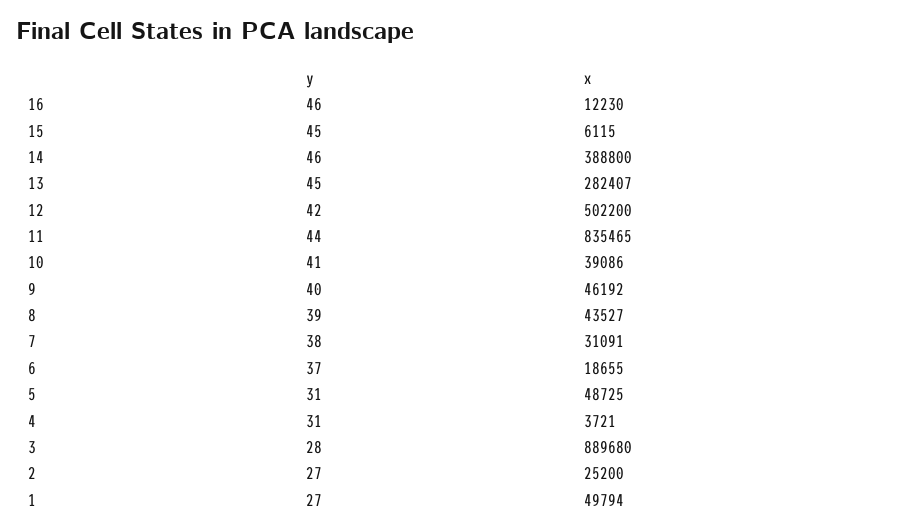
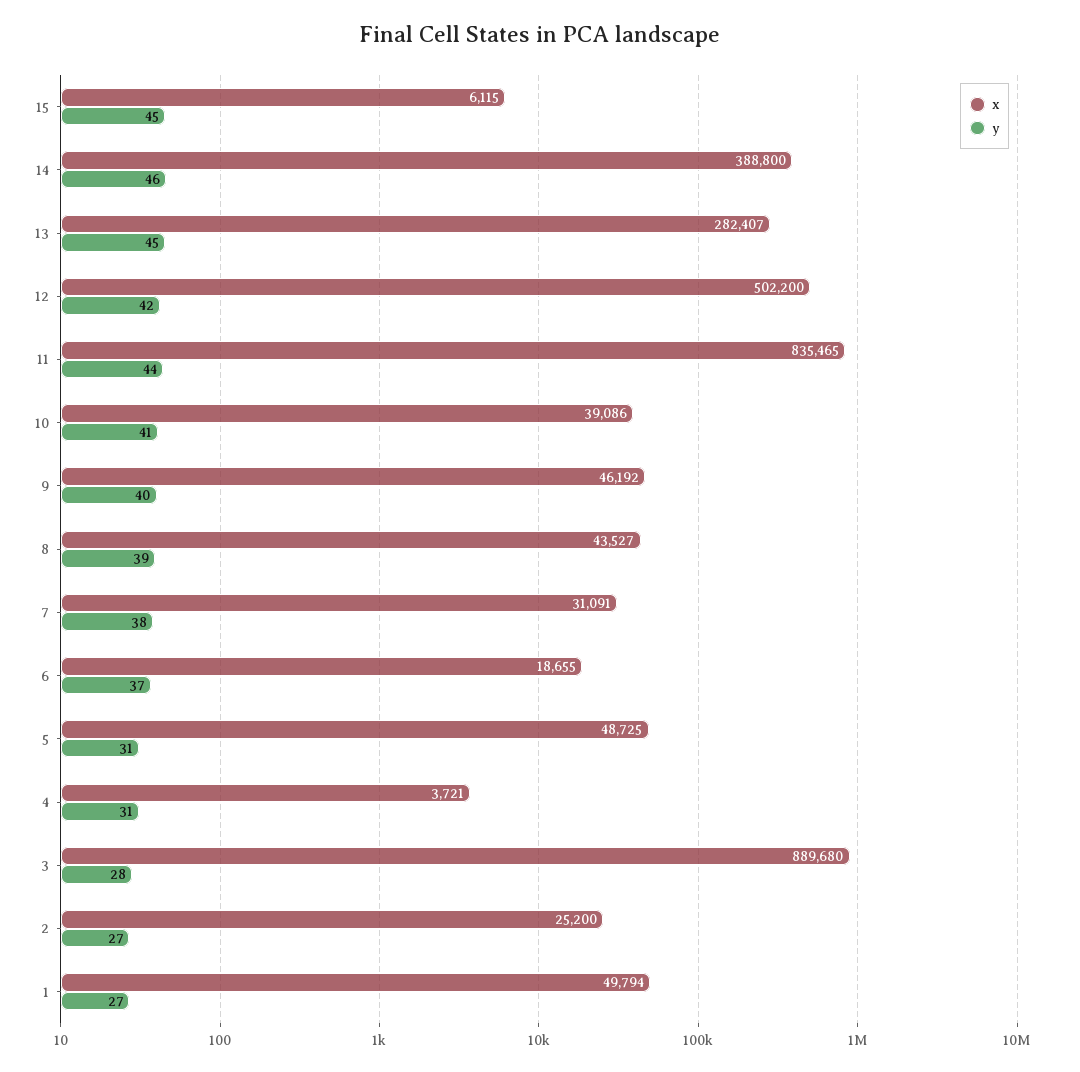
  {
    "y": {
-     "16": 46,
      "15": 45,
      "14": 46,
      "13": 45,
      "12": 42,
      "11": 44,
      "10": 41,
      "9": 40,
      "8": 39,
      "7": 38,
      "6": 37,
      "5": 31,
      "4": 31,
      "3": 28,
      "2": 27,
      "1": 27
    },
    "x": {
-     "16": 12230,
      "15": 6115,
      "14": 388800,
      "13": 282407,
      "12": 502200,
      "11": 835465,
      "10": 39086,
      "9": 46192,
      "8": 43527,
      "7": 31091,
      "6": 18655,
      "5": 48725,
      "4": 3721,
      "3": 889680,
      "2": 25200,
      "1": 49794
    }
  }

